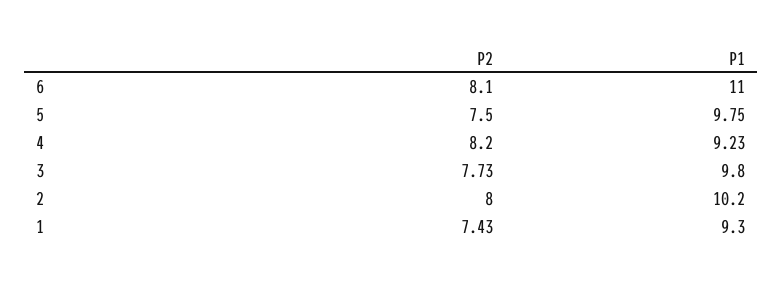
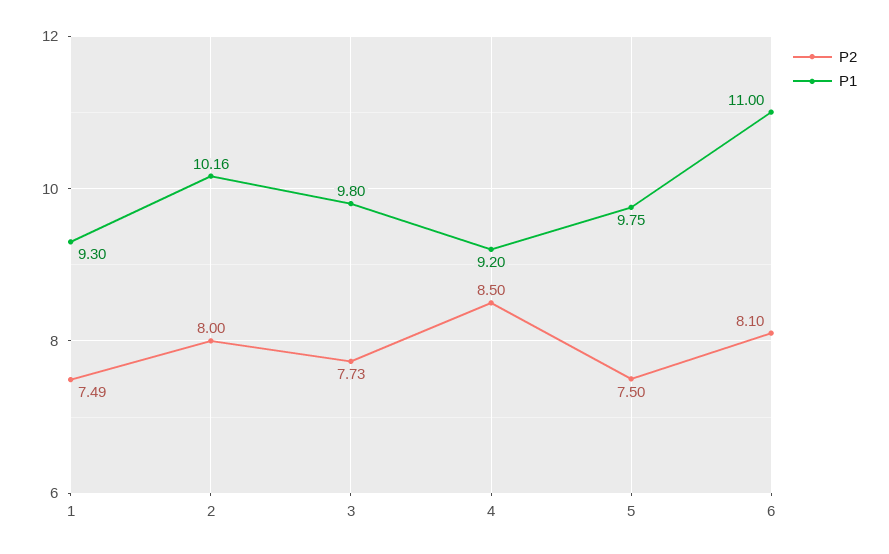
  {
    "P2": {
      "6": 8.1,
      "5": 7.5,
-     "4": 8.2,
+     "4": 8.5,
      "3": 7.73,
      "2": 8,
-     "1": 7.43
+     "1": 7.49
    },
    "P1": {
      "6": 11,
      "5": 9.75,
-     "4": 9.23,
+     "4": 9.2,
      "3": 9.8,
-     "2": 10.2,
+     "2": 10.16,
      "1": 9.3
    }
  }

